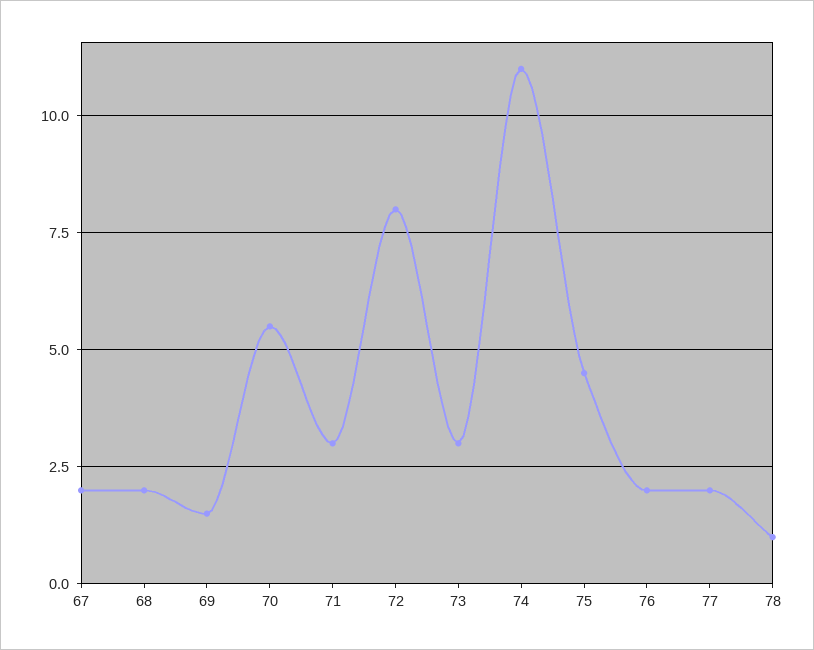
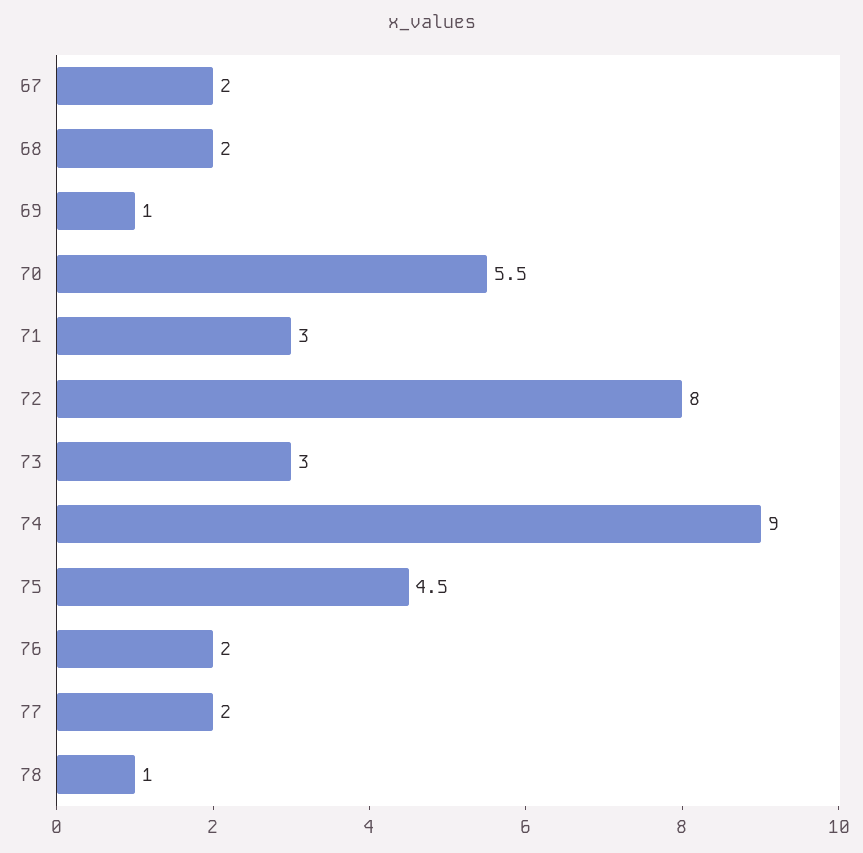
  {
    "67": 2,
    "68": 2,
-   "69": 1.5,
+   "69": 1,
    "70": 5.5,
    "71": 3,
    "72": 8,
    "73": 3,
-   "74": 11,
+   "74": 9,
    "75": 4.5,
    "76": 2,
    "77": 2,
    "78": 1
  }

